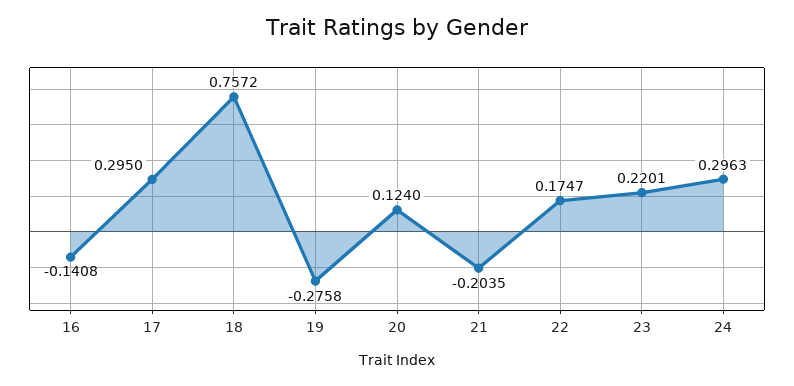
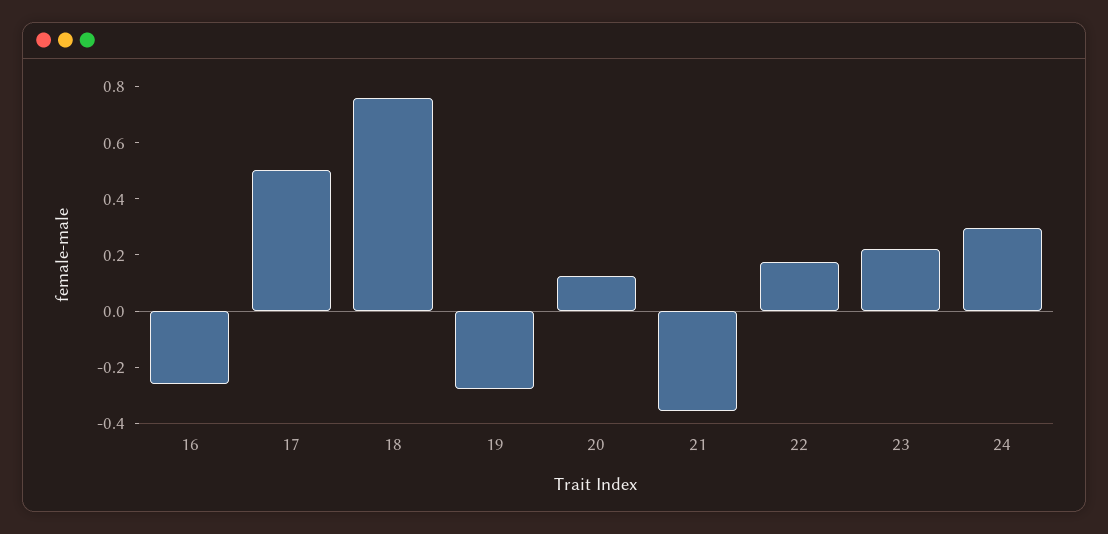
  {
-   "16": -0.1408,
+   "16": -0.25,
-   "17": 0.295,
+   "17": 0.5,
    "18": 0.7572,
    "19": -0.2758,
    "20": 0.124,
-   "21": -0.2035,
+   "21": -0.35,
    "22": 0.1747,
    "23": 0.2201,
    "24": 0.2963
  }

